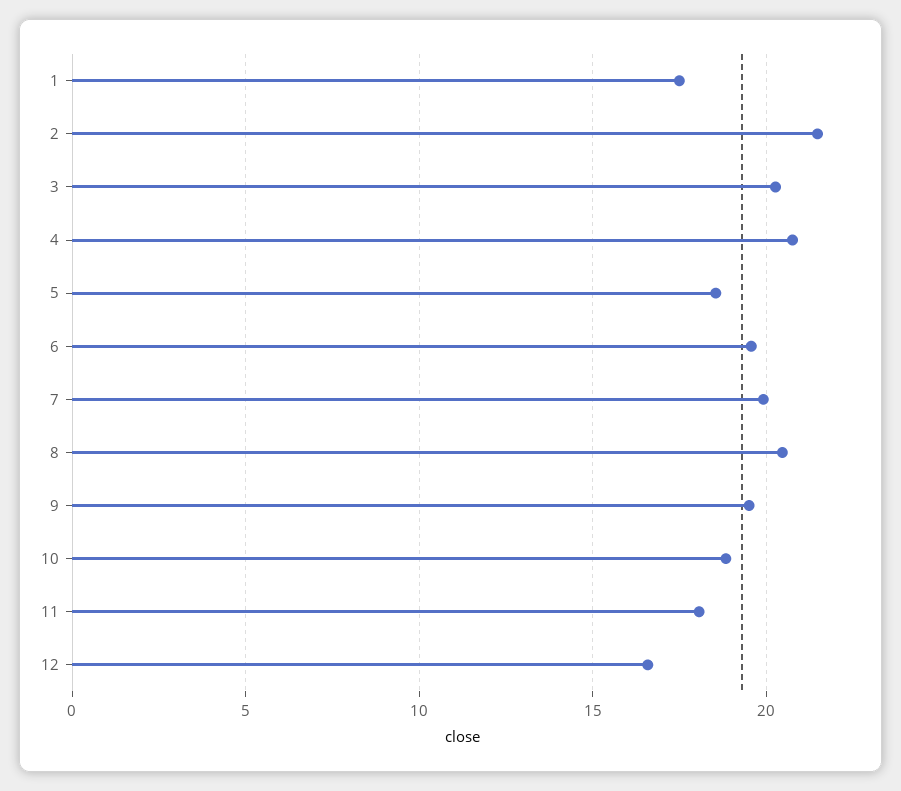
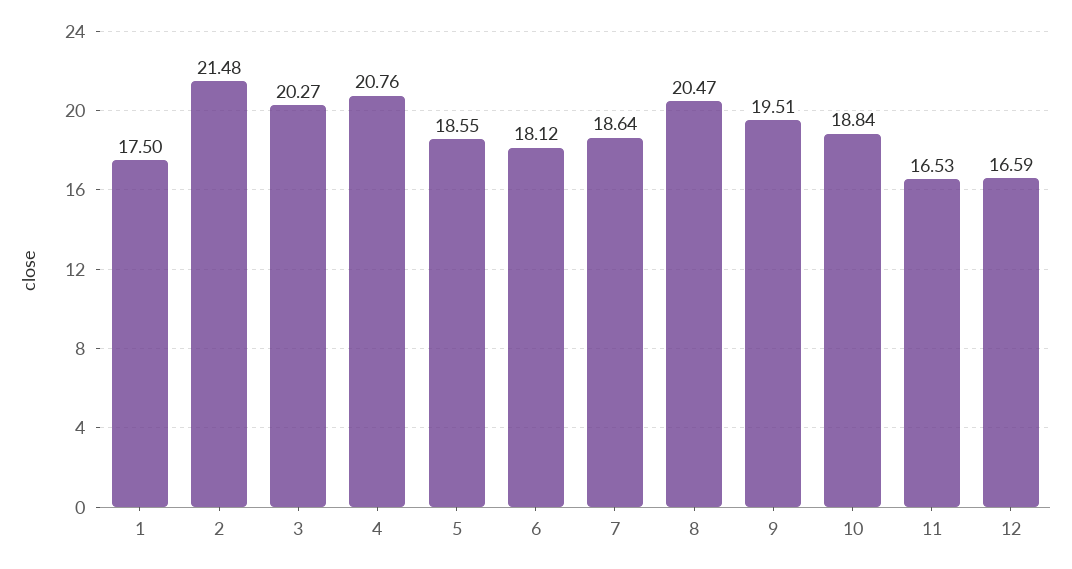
  {
    "1": 17.5,
    "2": 21.48,
    "3": 20.27,
    "4": 20.76,
    "5": 18.55,
-   "6": 19.5,
+   "6": 18.12,
-   "7": 20,
+   "7": 18.64,
    "8": 20.47,
    "9": 19.51,
    "10": 18.84,
-   "11": 18,
+   "11": 16.53,
    "12": 16.59
  }

